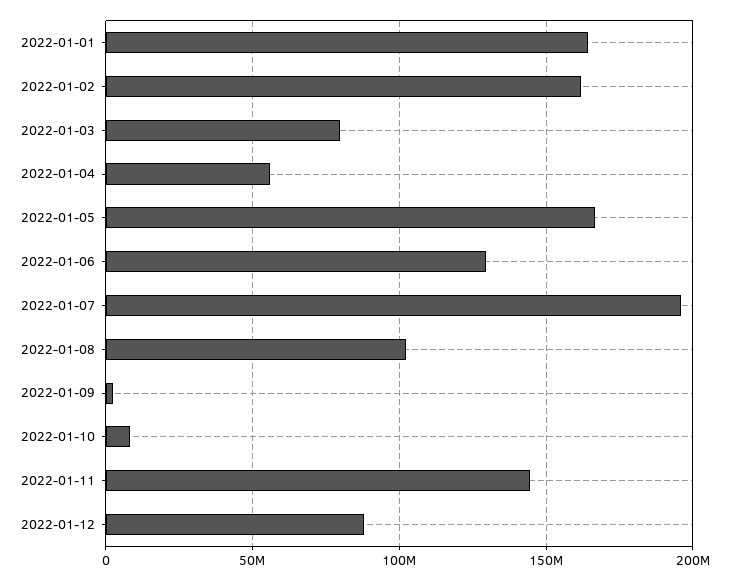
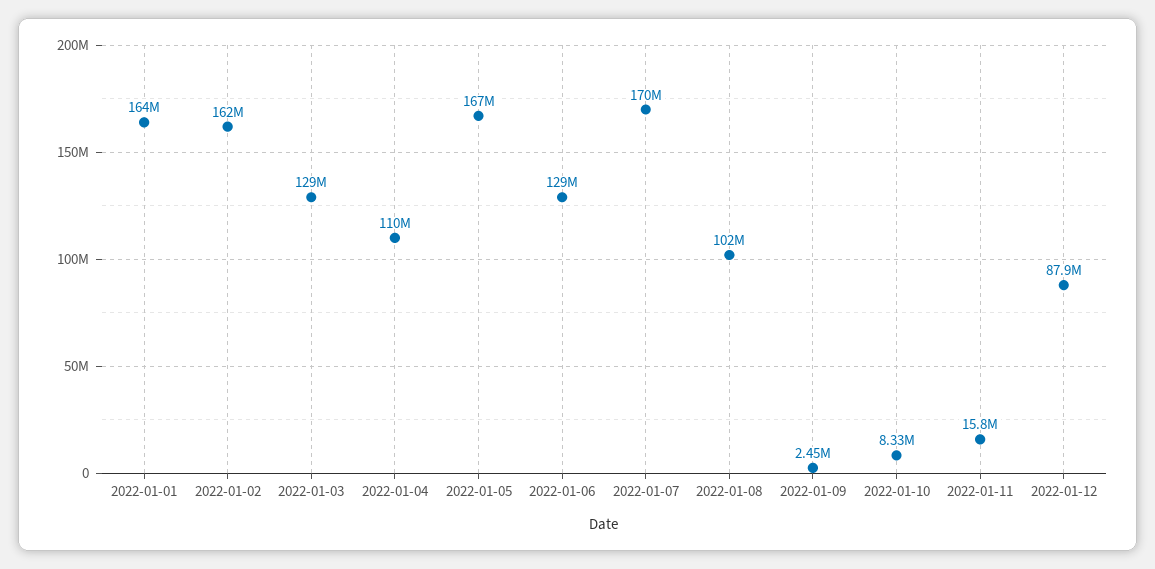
  {
    "2022-01-01": 164000000,
    "2022-01-02": 162000000,
-   "2022-01-03": 80000000,
+   "2022-01-03": 129000000,
-   "2022-01-04": 55000000,
+   "2022-01-04": 110000000,
    "2022-01-05": 167000000,
    "2022-01-06": 129000000,
-   "2022-01-07": 195000000,
+   "2022-01-07": 170000000,
    "2022-01-08": 102000000,
    "2022-01-09": 2450000,
    "2022-01-10": 8330000,
-   "2022-01-11": 145000000,
+   "2022-01-11": 15800000,
    "2022-01-12": 87900000
  }

